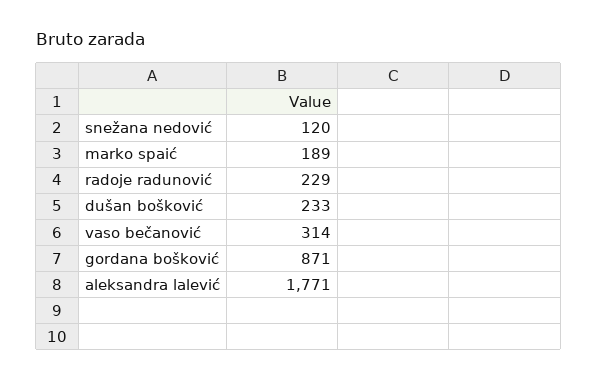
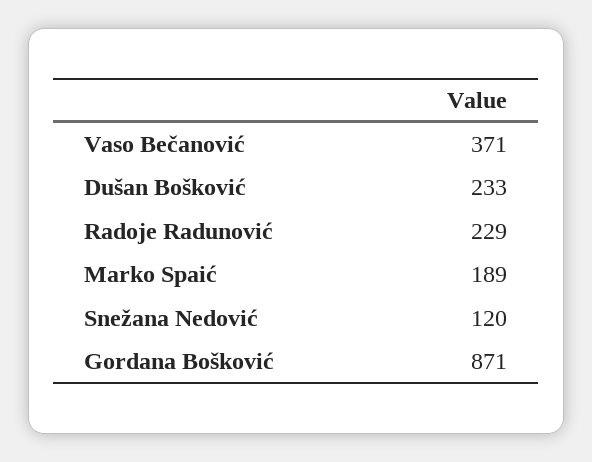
  {
    "snežana nedović": 120,
    "marko spaić": 189,
    "radoje radunović": 229,
    "dušan bošković": 233,
-   "vaso bečanović": 314,
+   "vaso bečanović": 371,
-   "gordana bošković": 871,
+   "gordana bošković": 871
-   "aleksandra lalević": 1771
  }

